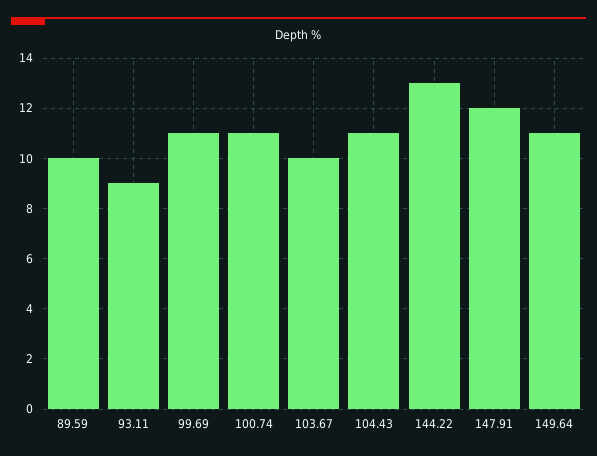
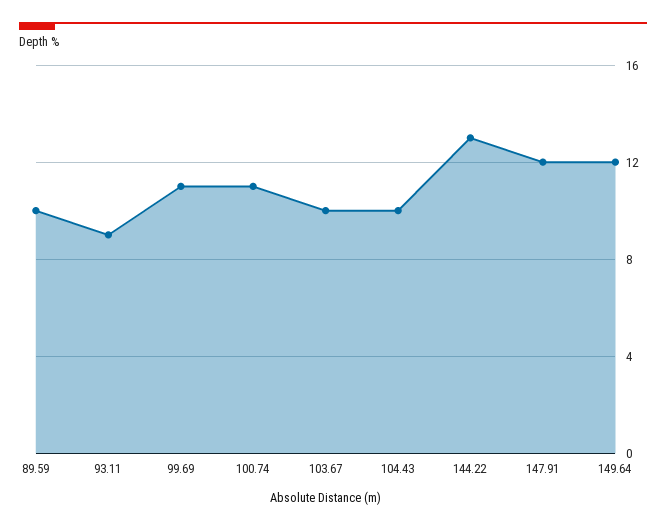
  {
    "89.59": 10,
    "93.11": 9,
    "99.69": 11,
    "100.74": 11,
    "103.67": 10,
-   "104.43": 11,
+   "104.43": 10,
    "144.22": 13,
    "147.91": 12,
-   "149.64": 11
+   "149.64": 12
  }

